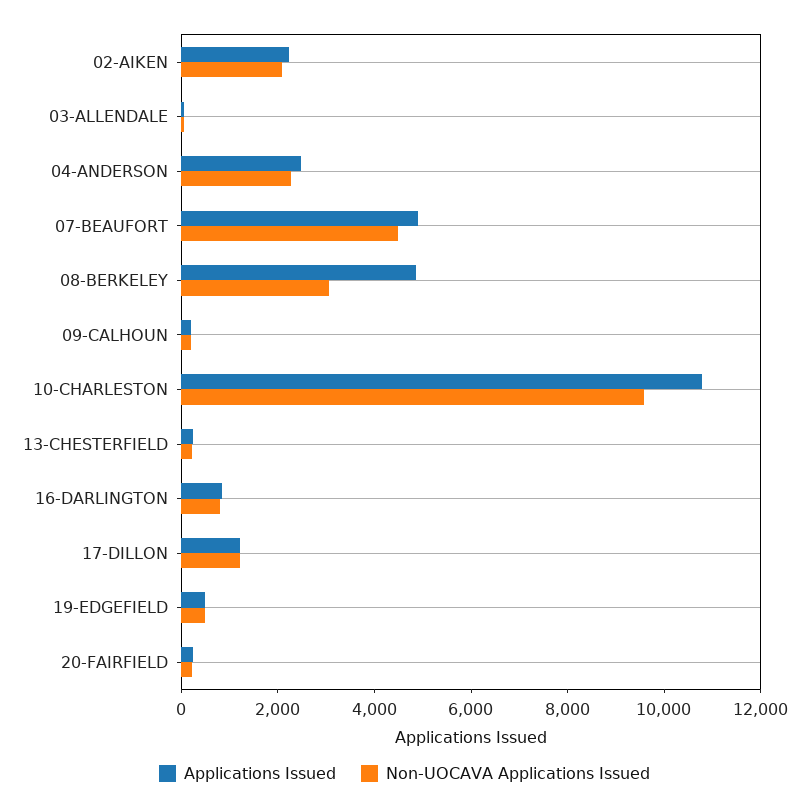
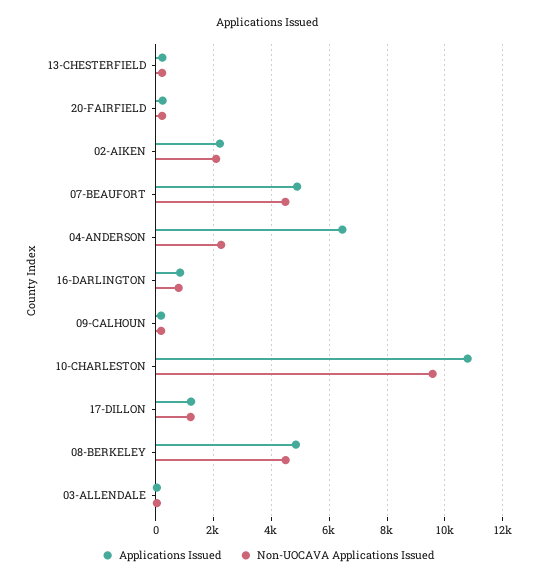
  {
    "Applications Issued": {
      "02-AIKEN": 2250,
      "03-ALLENDALE": 0,
-     "04-ANDERSON": 2500,
+     "04-ANDERSON": 6500,
      "07-BEAUFORT": 5000,
      "08-BERKELEY": 4750,
      "09-CALHOUN": 250,
      "10-CHARLESTON": 10750,
      "13-CHESTERFIELD": 250,
      "16-DARLINGTON": 750,
      "17-DILLON": 1250,
-     "19-EDGEFIELD": 500,
      "20-FAIRFIELD": 250
    },
    "Non-UOCAVA Applications Issued": {
      "02-AIKEN": 2000,
      "03-ALLENDALE": 0,
      "04-ANDERSON": 2250,
      "07-BEAUFORT": 4500,
-     "08-BERKELEY": 3000,
+     "08-BERKELEY": 4500,
      "09-CALHOUN": 250,
      "10-CHARLESTON": 9500,
      "13-CHESTERFIELD": 250,
      "16-DARLINGTON": 750,
      "17-DILLON": 1250,
-     "19-EDGEFIELD": 500,
      "20-FAIRFIELD": 250
    }
  }

